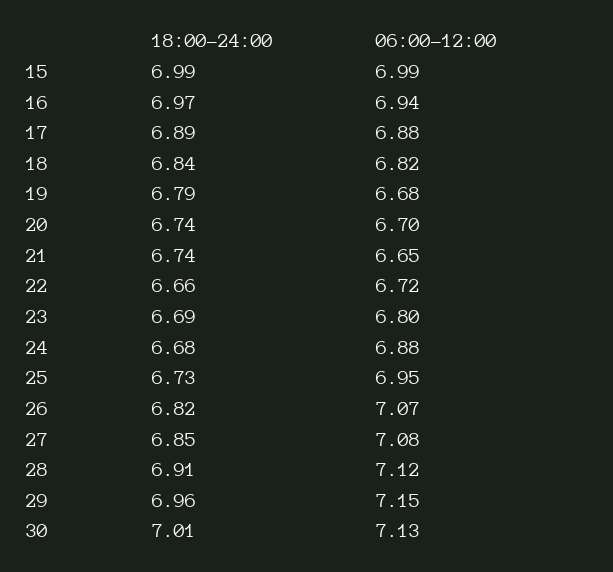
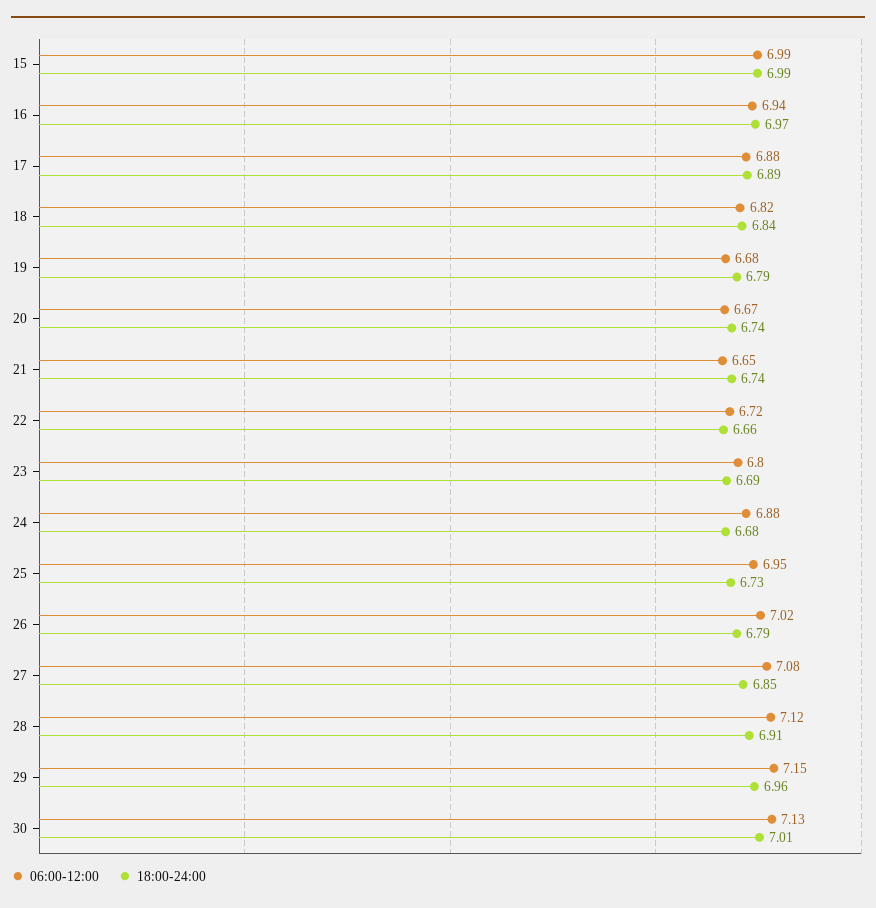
  {
    "18:00-24:00": {
      "15": 6.99,
      "16": 6.97,
      "17": 6.89,
      "18": 6.84,
      "19": 6.79,
      "20": 6.74,
      "21": 6.74,
      "22": 6.66,
      "23": 6.69,
      "24": 6.68,
      "25": 6.73,
-     "26": 6.82,
+     "26": 6.79,
      "27": 6.85,
      "28": 6.91,
      "29": 6.96,
      "30": 7.01
    },
    "06:00-12:00": {
      "15": 6.99,
      "16": 6.94,
      "17": 6.88,
      "18": 6.82,
      "19": 6.68,
-     "20": 6.7,
+     "20": 6.67,
      "21": 6.65,
      "22": 6.72,
      "23": 6.8,
      "24": 6.88,
      "25": 6.95,
-     "26": 7.07,
+     "26": 7.02,
      "27": 7.08,
      "28": 7.12,
      "29": 7.15,
      "30": 7.13
    }
  }

